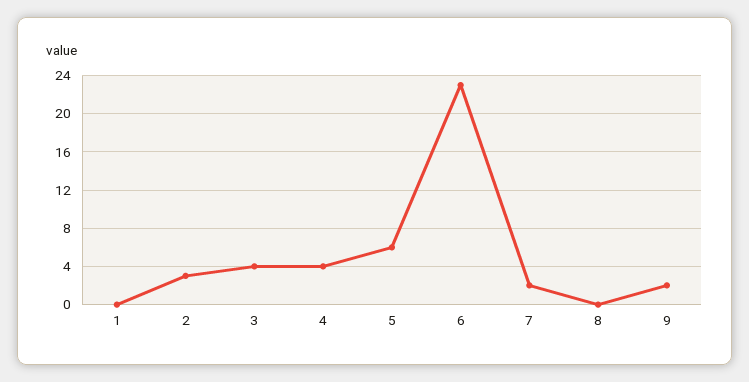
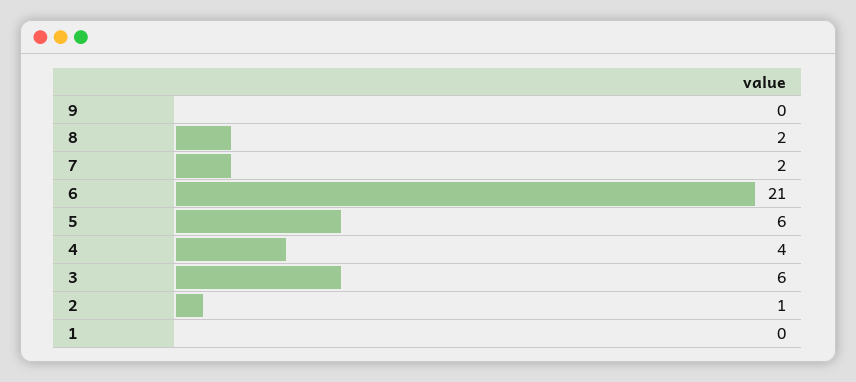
  {
    "1": 0,
-   "2": 3,
+   "2": 1,
-   "3": 4,
+   "3": 6,
    "4": 4,
    "5": 6,
-   "6": 23,
+   "6": 21,
    "7": 2,
-   "8": 0,
+   "8": 2,
-   "9": 2
+   "9": 0
  }

